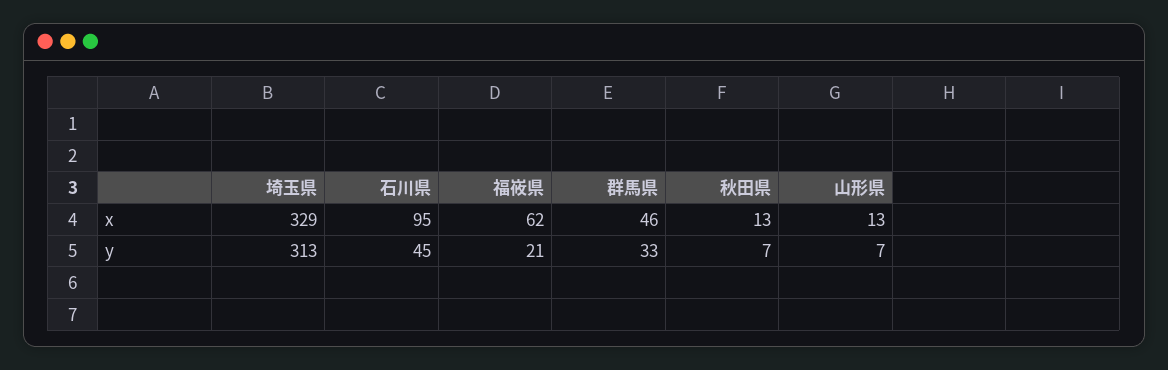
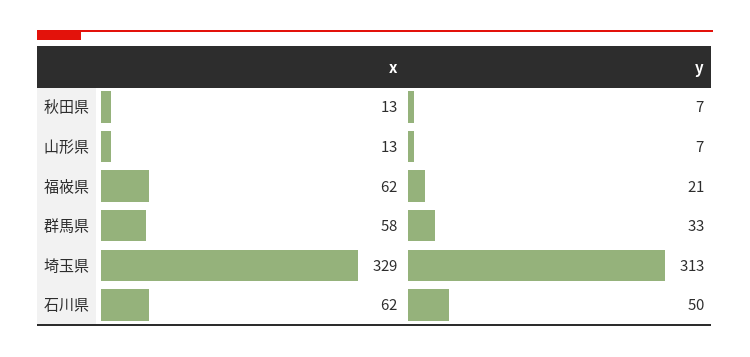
  {
    "埼玉県": {
      "x": 329,
      "y": 313
    },
    "石川県": {
-     "x": 95,
+     "x": 62,
-     "y": 45
+     "y": 50
    },
    "福峳県": {
      "x": 62,
      "y": 21
    },
    "群馬県": {
-     "x": 46,
+     "x": 58,
      "y": 33
    },
    "秋田県": {
      "x": 13,
      "y": 7
    },
    "山形県": {
      "x": 13,
      "y": 7
    }
  }

